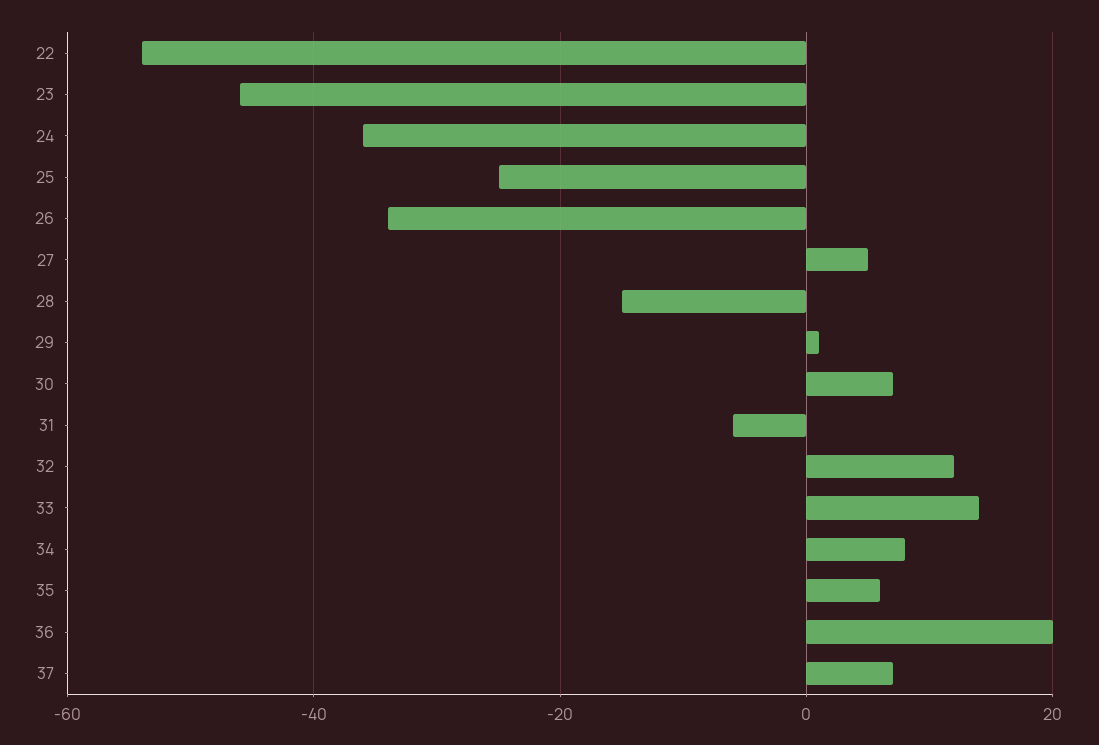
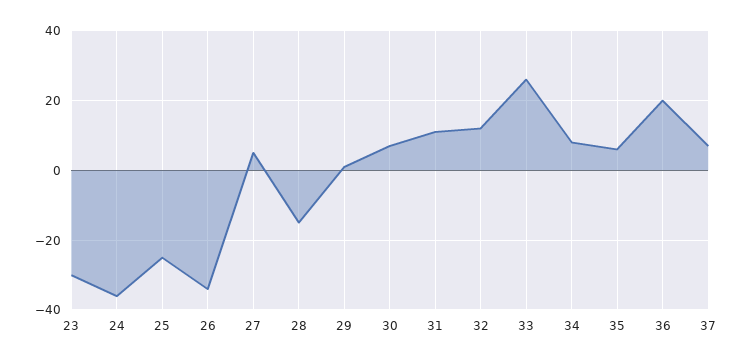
  {
-   "22": -55,
-   "23": -45,
+   "23": -30,
    "24": -35,
    "25": -25,
    "26": -35,
    "27": 5,
    "28": -15,
    "29": 0,
    "30": 5,
-   "31": -5,
+   "31": 10,
    "32": 10,
-   "33": 15,
+   "33": 25,
    "34": 10,
    "35": 5,
    "36": 20,
    "37": 5
  }

